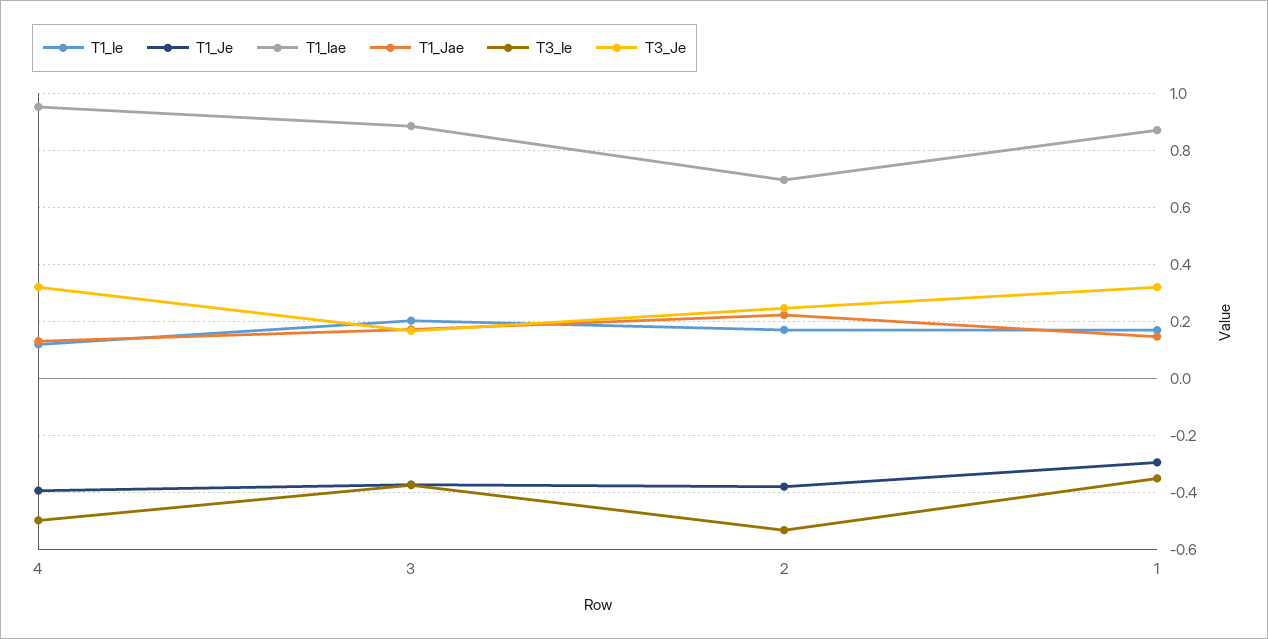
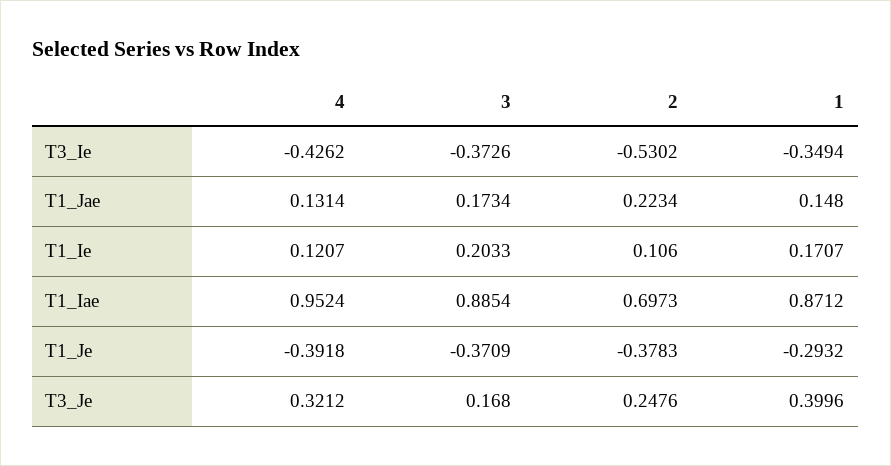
  {
    "T1_Ie": {
      "4": 0.1207,
      "3": 0.2033,
-     "2": 0.175,
+     "2": 0.106,
      "1": 0.1707
    },
    "T1_Je": {
      "4": -0.3918,
      "3": -0.3709,
      "2": -0.3783,
      "1": -0.2932
    },
    "T1_Iae": {
      "4": 0.9524,
      "3": 0.8854,
      "2": 0.6973,
      "1": 0.8712
    },
    "T1_Jae": {
      "4": 0.1314,
      "3": 0.1734,
      "2": 0.2234,
      "1": 0.148
    },
    "T3_Ie": {
-     "4": -0.5,
+     "4": -0.4262,
      "3": -0.3726,
      "2": -0.5302,
      "1": -0.3494
    },
    "T3_Je": {
      "4": 0.3212,
      "3": 0.168,
      "2": 0.2476,
-     "1": 0.325
+     "1": 0.3996
    }
  }

